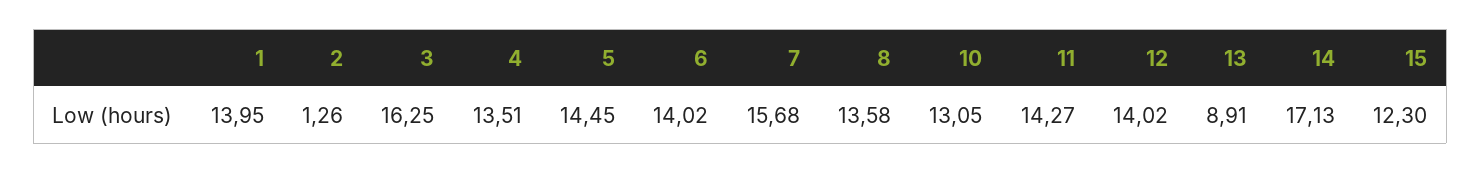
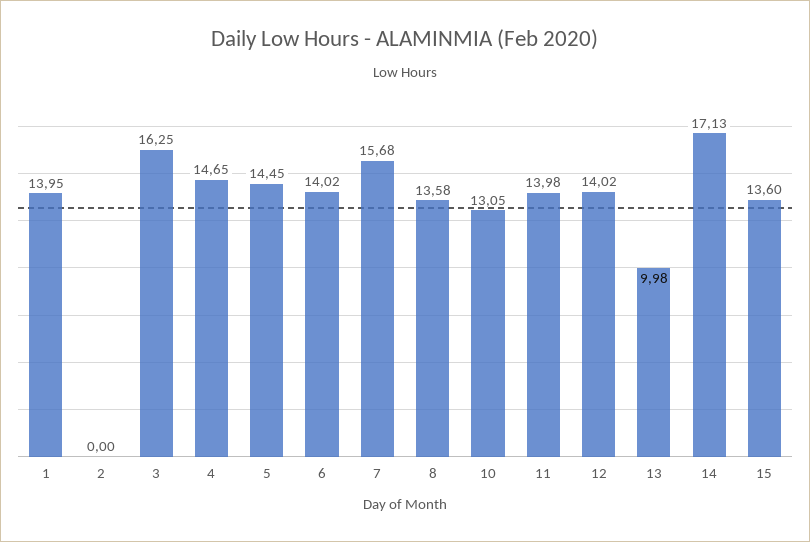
  {
    "1": 13.95,
-   "2": 1.26,
+   "2": 0,
    "3": 16.25,
-   "4": 13.51,
+   "4": 14.65,
    "5": 14.45,
    "6": 14.02,
    "7": 15.68,
    "8": 13.58,
    "10": 13.05,
-   "11": 14.27,
+   "11": 13.98,
    "12": 14.02,
-   "13": 8.91,
+   "13": 9.98,
    "14": 17.13,
-   "15": 12.3
+   "15": 13.6
  }

